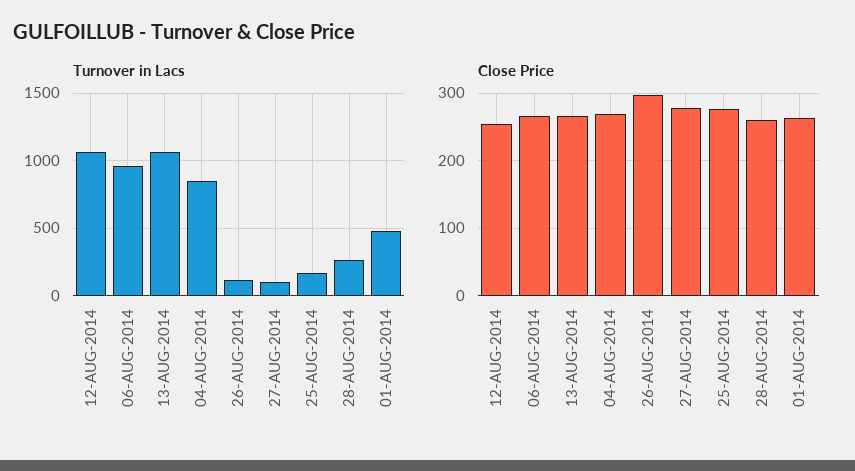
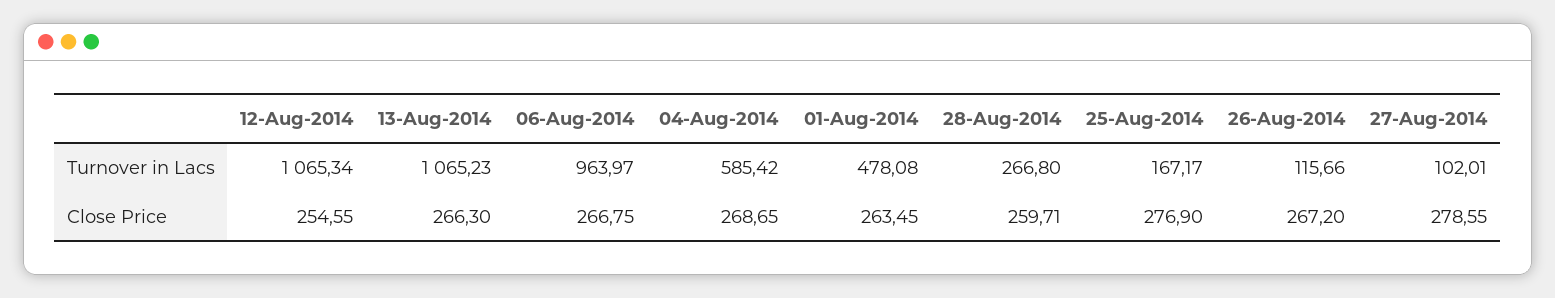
  {
    "Turnover in Lacs": {
      "12-AUG-2014": 1065.34,
      "06-AUG-2014": 963.97,
      "13-AUG-2014": 1065.23,
-     "04-AUG-2014": 850,
+     "04-AUG-2014": 585.42,
      "26-AUG-2014": 115.66,
      "27-AUG-2014": 102.01,
      "25-AUG-2014": 167.17,
      "28-AUG-2014": 266.8,
      "01-AUG-2014": 478.08
    },
    "Close Price": {
      "12-AUG-2014": 254.55,
      "06-AUG-2014": 266.75,
      "13-AUG-2014": 266.3,
      "04-AUG-2014": 268.65,
-     "26-AUG-2014": 300,
+     "26-AUG-2014": 267.2,
      "27-AUG-2014": 278.55,
      "25-AUG-2014": 276.9,
      "28-AUG-2014": 259.71,
      "01-AUG-2014": 263.45
    }
  }

